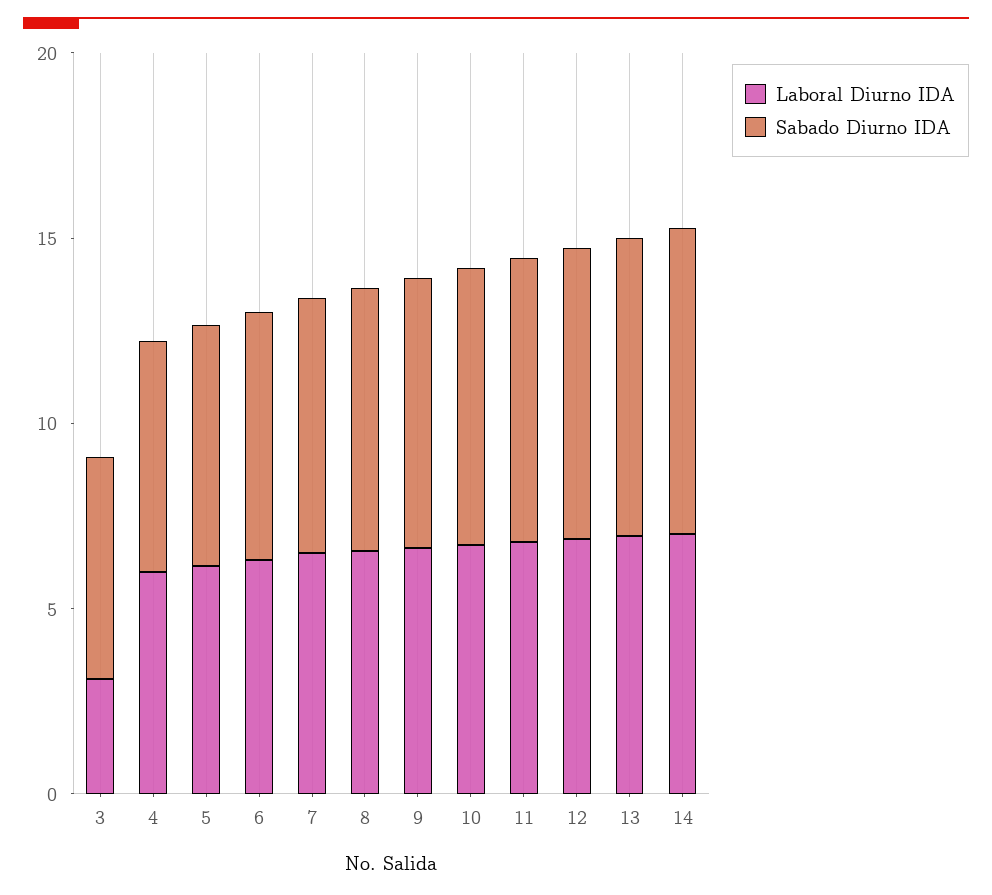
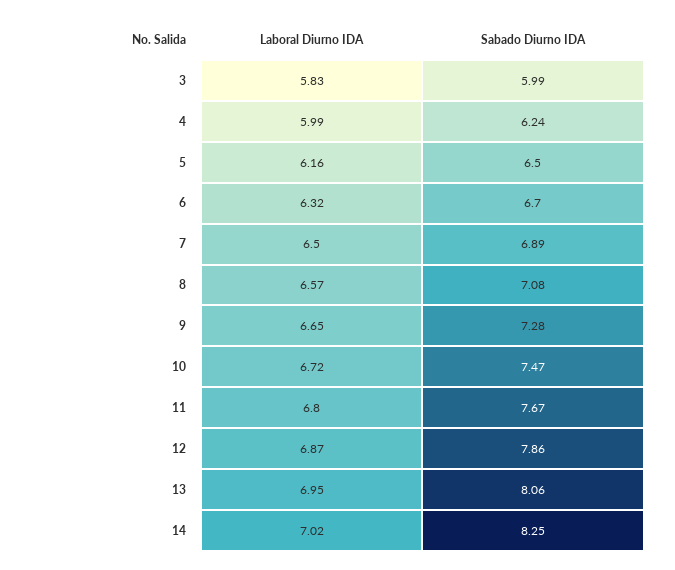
  {
    "Laboral Diurno IDA": {
-     "3": 3,
+     "3": 5.83,
      "4": 5.99,
      "5": 6.16,
      "6": 6.32,
      "7": 6.5,
      "8": 6.57,
      "9": 6.65,
      "10": 6.72,
      "11": 6.8,
      "12": 6.87,
      "13": 6.95,
      "14": 7.02
    },
    "Sabado Diurno IDA": {
      "3": 5.99,
      "4": 6.24,
      "5": 6.5,
      "6": 6.7,
      "7": 6.89,
      "8": 7.08,
      "9": 7.28,
      "10": 7.47,
      "11": 7.67,
      "12": 7.86,
      "13": 8.06,
      "14": 8.25
    }
  }

